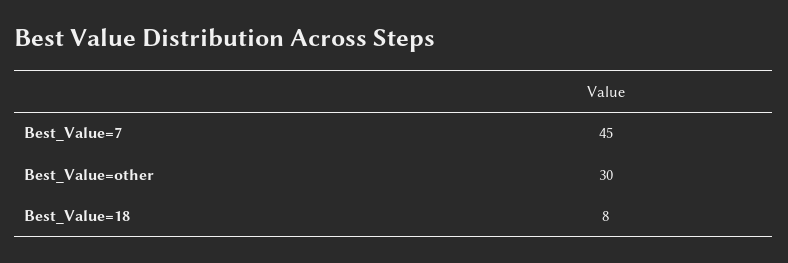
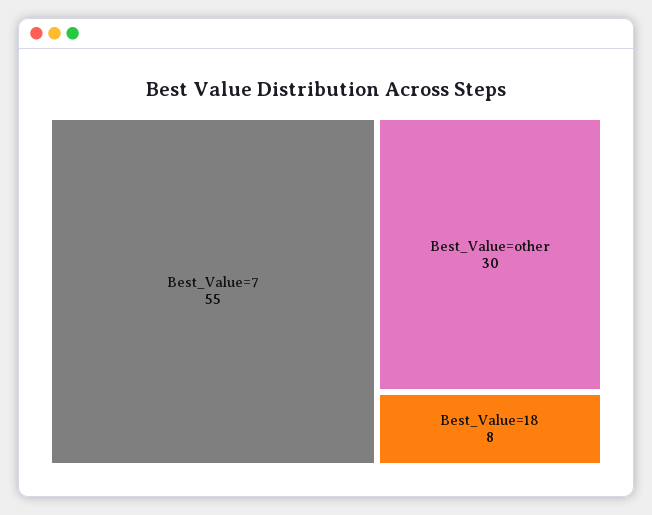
  {
-   "Best_Value=7": 45,
+   "Best_Value=7": 55,
    "Best_Value=other": 30,
    "Best_Value=18": 8
  }

